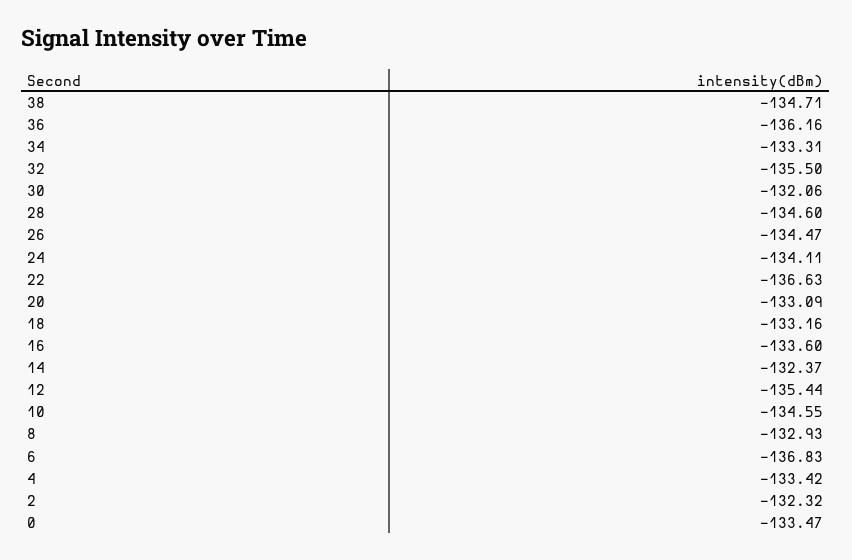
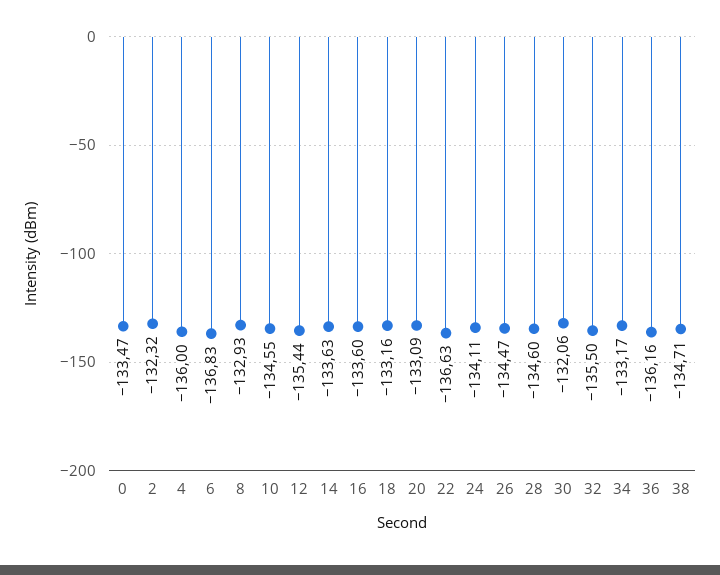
  {
    "38": -134.71,
    "36": -136.16,
-   "34": -133.31,
+   "34": -133.17,
    "32": -135.5,
    "30": -132.06,
    "28": -134.6,
    "26": -134.47,
    "24": -134.11,
    "22": -136.63,
    "20": -133.09,
    "18": -133.16,
    "16": -133.6,
-   "14": -132.37,
+   "14": -133.63,
    "12": -135.44,
    "10": -134.55,
    "8": -132.93,
    "6": -136.83,
-   "4": -133.42,
+   "4": -136,
    "2": -132.32,
    "0": -133.47
  }

